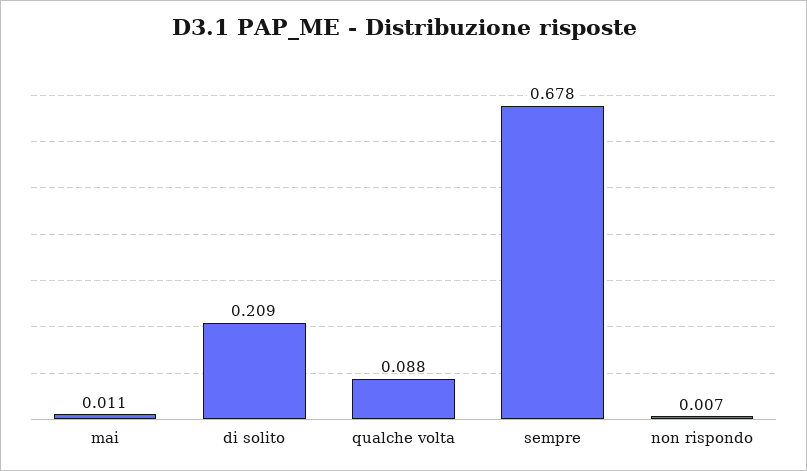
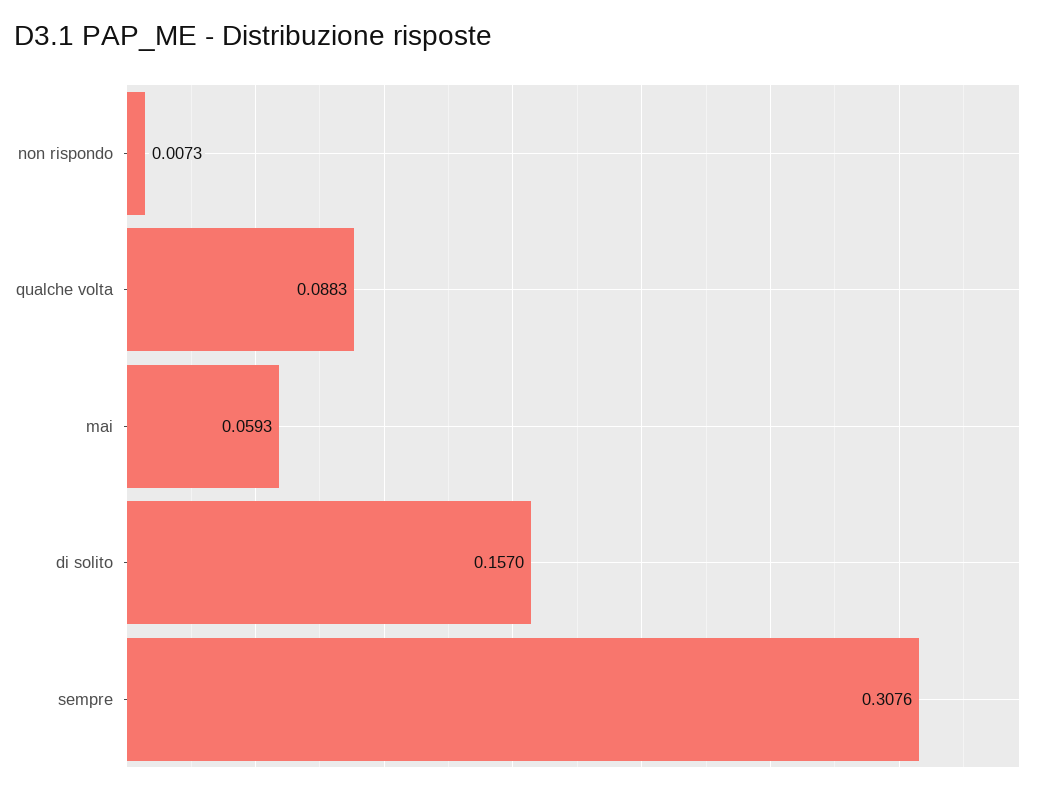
  {
-   "mai": 0.011,
+   "mai": 0.0593,
-   "di solito": 0.209,
+   "di solito": 0.157,
    "qualche volta": 0.0883,
-   "sempre": 0.678,
+   "sempre": 0.3076,
    "non rispondo": 0.0073
  }

